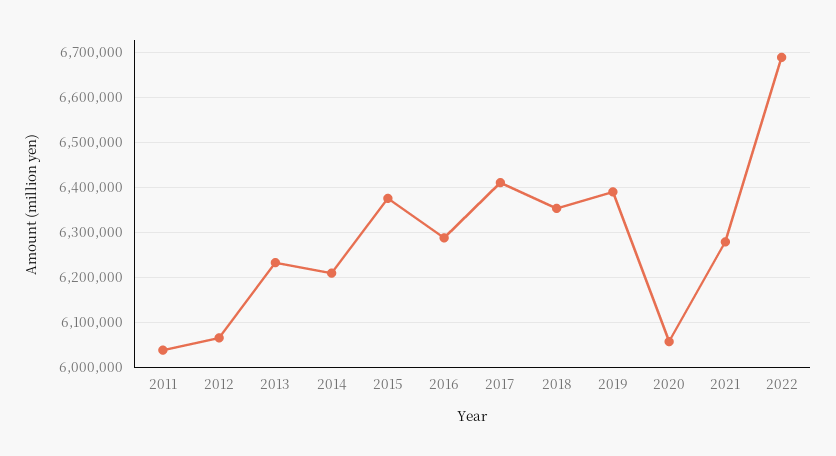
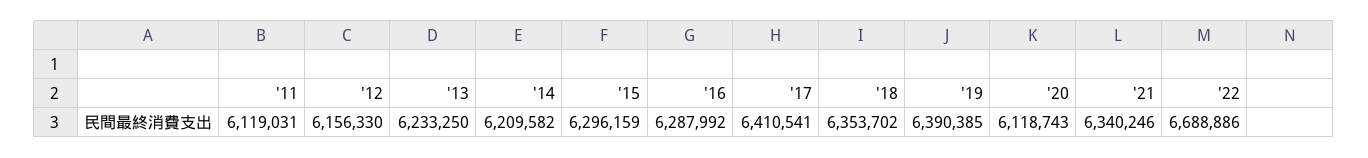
  {
-   "2011": 6040000,
+   "2011": 6119031,
-   "2012": 6060000,
+   "2012": 6156330,
    "2013": 6233250,
    "2014": 6209582,
-   "2015": 6380000,
+   "2015": 6296159,
    "2016": 6287992,
    "2017": 6410541,
    "2018": 6353702,
    "2019": 6390385,
-   "2020": 6060000,
+   "2020": 6118743,
-   "2021": 6280000,
+   "2021": 6340246,
    "2022": 6688886
  }

